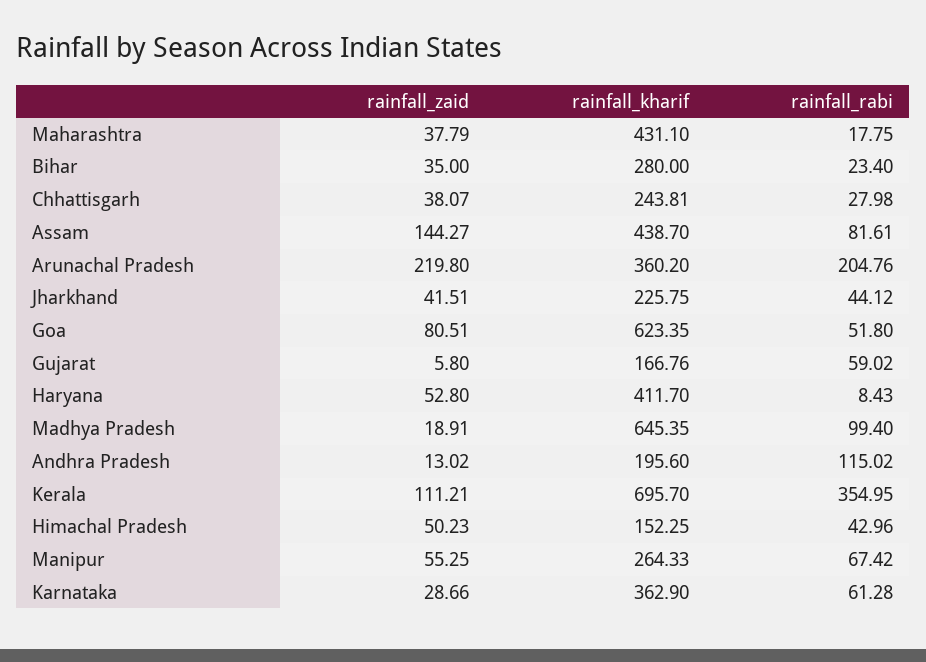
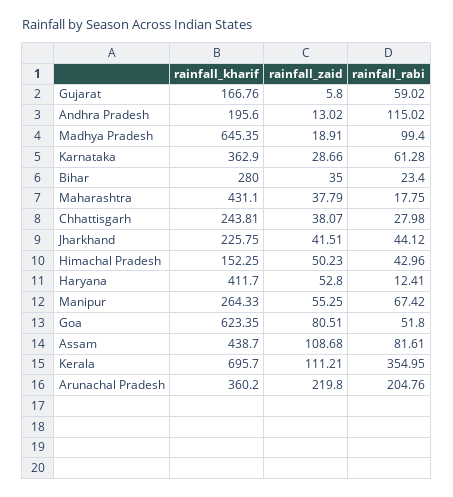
  {
    "rainfall_zaid": {
      "Maharashtra": 37.79,
      "Bihar": 35,
      "Chhattisgarh": 38.07,
-     "Assam": 144.27,
+     "Assam": 108.68,
      "Arunachal Pradesh": 219.8,
      "Jharkhand": 41.51,
      "Goa": 80.51,
      "Gujarat": 5.8,
      "Haryana": 52.8,
      "Madhya Pradesh": 18.91,
      "Andhra Pradesh": 13.02,
      "Kerala": 111.21,
      "Himachal Pradesh": 50.23,
      "Manipur": 55.25,
      "Karnataka": 28.66
    },
    "rainfall_kharif": {
      "Maharashtra": 431.1,
      "Bihar": 280,
      "Chhattisgarh": 243.81,
      "Assam": 438.7,
      "Arunachal Pradesh": 360.2,
      "Jharkhand": 225.75,
      "Goa": 623.35,
      "Gujarat": 166.76,
      "Haryana": 411.7,
      "Madhya Pradesh": 645.35,
      "Andhra Pradesh": 195.6,
      "Kerala": 695.7,
      "Himachal Pradesh": 152.25,
      "Manipur": 264.33,
      "Karnataka": 362.9
    },
    "rainfall_rabi": {
      "Maharashtra": 17.75,
      "Bihar": 23.4,
      "Chhattisgarh": 27.98,
      "Assam": 81.61,
      "Arunachal Pradesh": 204.76,
      "Jharkhand": 44.12,
      "Goa": 51.8,
      "Gujarat": 59.02,
-     "Haryana": 8.43,
+     "Haryana": 12.41,
      "Madhya Pradesh": 99.4,
      "Andhra Pradesh": 115.02,
      "Kerala": 354.95,
      "Himachal Pradesh": 42.96,
      "Manipur": 67.42,
      "Karnataka": 61.28
    }
  }

